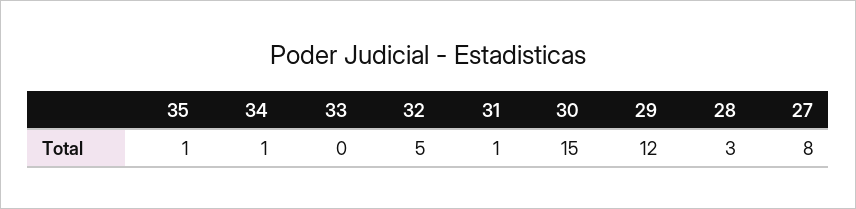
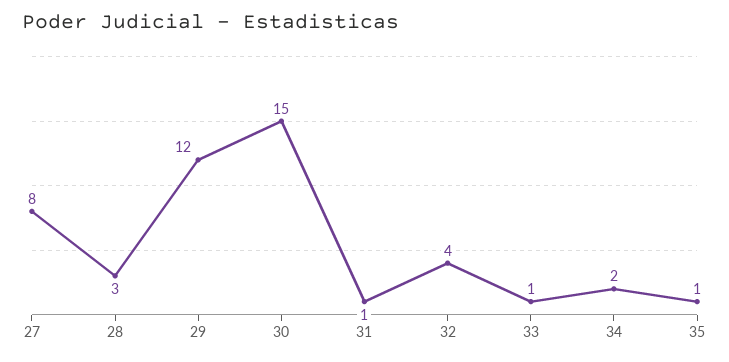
  {
    "35": 1,
-   "34": 1,
+   "34": 2,
-   "33": 0,
+   "33": 1,
-   "32": 5,
+   "32": 4,
    "31": 1,
    "30": 15,
    "29": 12,
    "28": 3,
    "27": 8
  }

